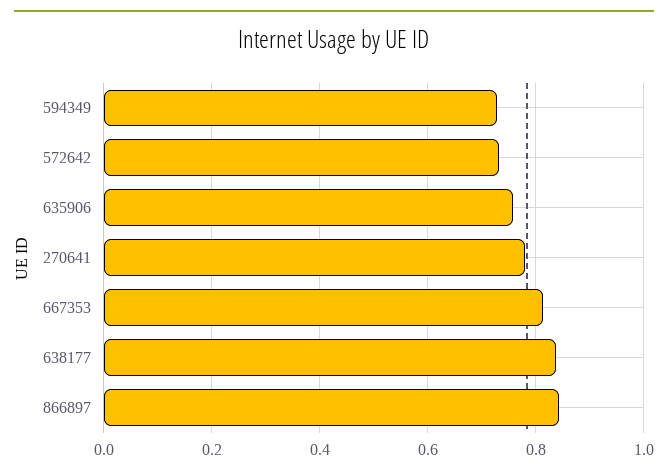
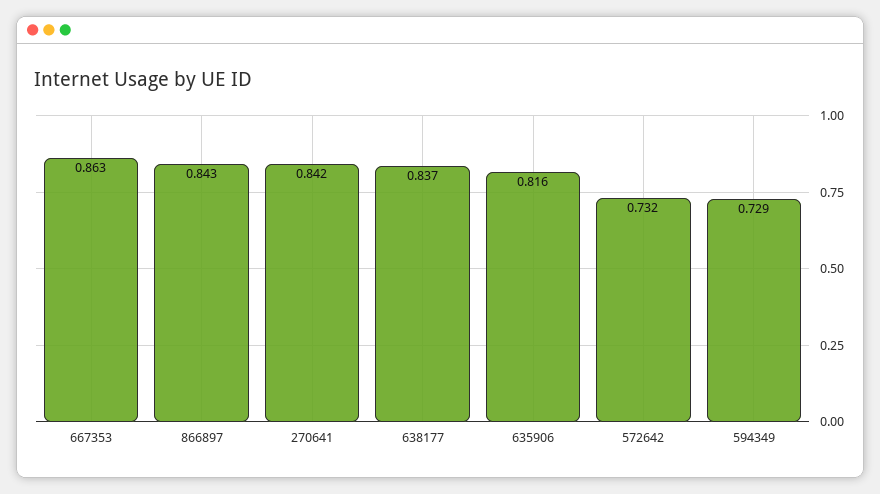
  {
    "594349": 0.729,
    "572642": 0.732,
-   "635906": 0.76,
+   "635906": 0.816,
-   "270641": 0.78,
+   "270641": 0.842,
-   "667353": 0.82,
+   "667353": 0.863,
    "638177": 0.837,
    "866897": 0.843
  }

